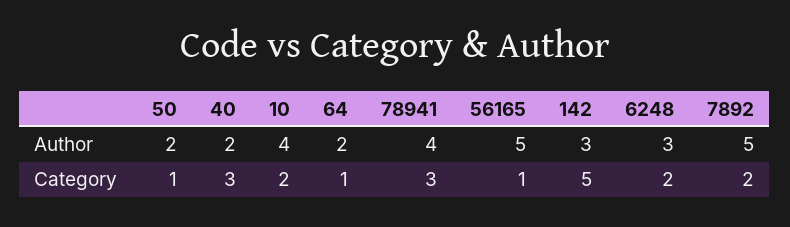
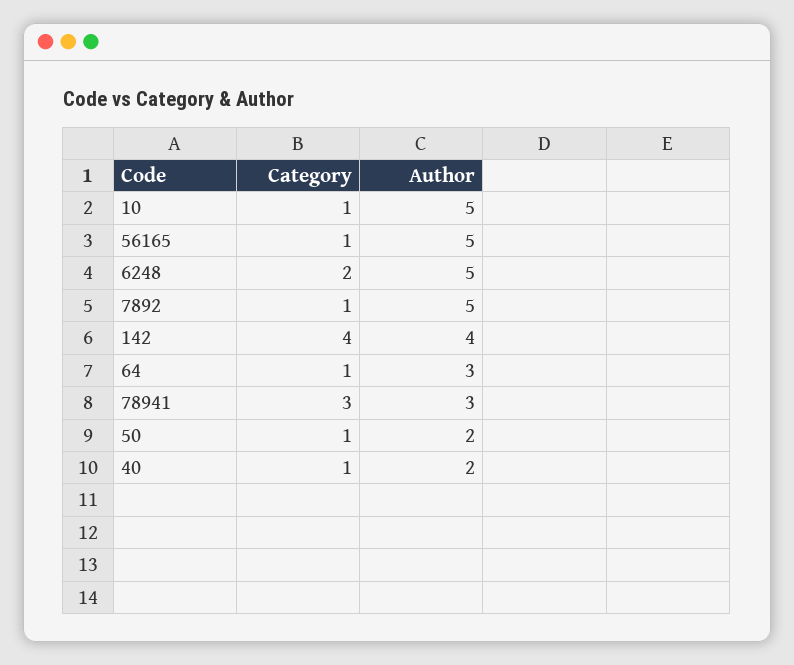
  {
    "50": {
      "Author": 2,
      "Category": 1
    },
    "40": {
      "Author": 2,
-     "Category": 3
+     "Category": 1
    },
    "10": {
-     "Author": 4,
+     "Author": 5,
-     "Category": 2
+     "Category": 1
    },
    "64": {
-     "Author": 2,
+     "Author": 3,
      "Category": 1
    },
    "78941": {
-     "Author": 4,
+     "Author": 3,
      "Category": 3
    },
    "56165": {
      "Author": 5,
      "Category": 1
    },
    "142": {
-     "Author": 3,
+     "Author": 4,
-     "Category": 5
+     "Category": 4
    },
    "6248": {
-     "Author": 3,
+     "Author": 5,
      "Category": 2
    },
    "7892": {
      "Author": 5,
-     "Category": 2
+     "Category": 1
    }
  }

